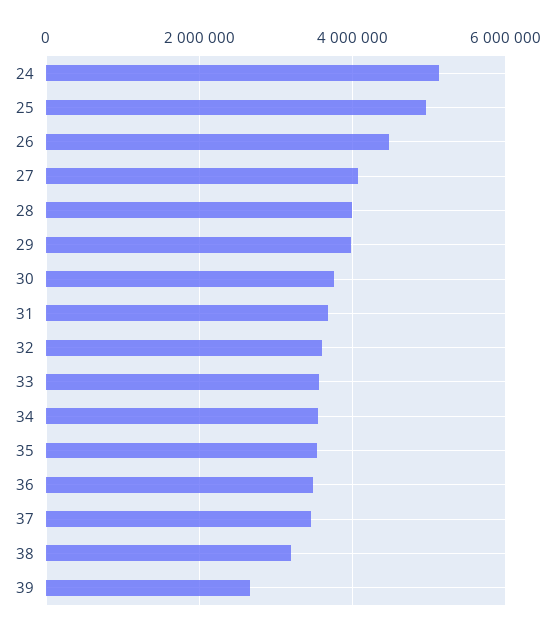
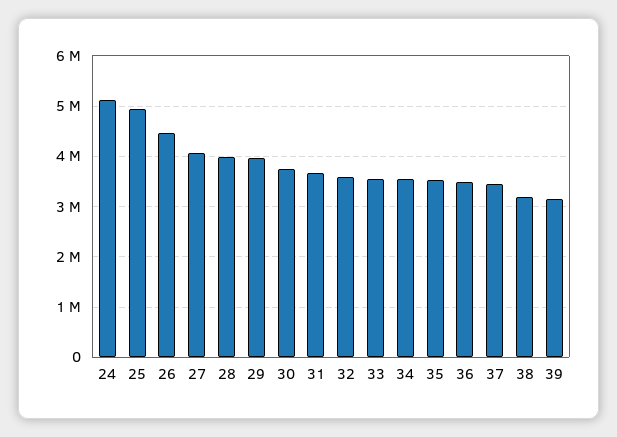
  {
    "24": 5200000,
    "25": 5000000,
    "26": 4400000,
    "27": 4000000,
    "28": 4000000,
    "29": 4000000,
    "30": 3800000,
    "31": 3600000,
    "32": 3600000,
    "33": 3600000,
    "34": 3600000,
    "35": 3600000,
    "36": 3400000,
    "37": 3400000,
    "38": 3200000,
-   "39": 2600000
+   "39": 3200000
  }

